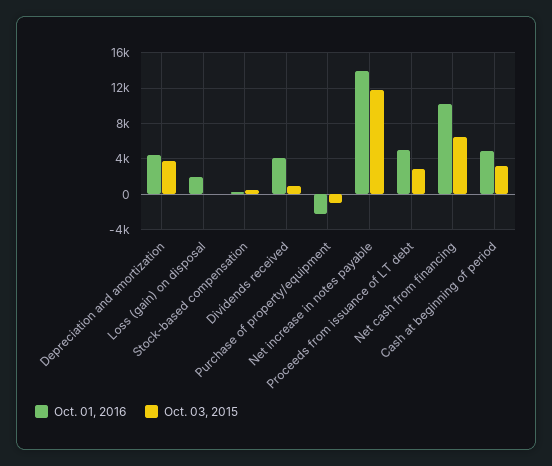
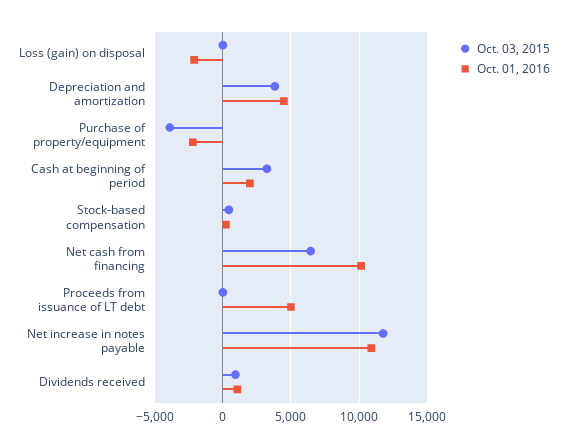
  {
    "Oct. 01, 2016": {
      "Depreciation and amortization": 4500,
-     "Loss (gain) on disposal": 2000,
+     "Loss (gain) on disposal": -2000,
      "Stock-based compensation": 0,
-     "Dividends received": 4000,
+     "Dividends received": 1000,
      "Purchase of property/equipment": -2000,
-     "Net increase in notes payable": 14000,
+     "Net increase in notes payable": 11000,
      "Proceeds from issuance of LT debt": 5000,
      "Net cash from financing": 10000,
-     "Cash at beginning of period": 5000
+     "Cash at beginning of period": 2000
    },
    "Oct. 03, 2015": {
      "Depreciation and amortization": 4000,
      "Loss (gain) on disposal": 0,
      "Stock-based compensation": 500,
      "Dividends received": 1000,
-     "Purchase of property/equipment": -1000,
+     "Purchase of property/equipment": -4000,
      "Net increase in notes payable": 12000,
-     "Proceeds from issuance of LT debt": 3000,
+     "Proceeds from issuance of LT debt": 0,
      "Net cash from financing": 6500,
      "Cash at beginning of period": 3000
    }
  }

